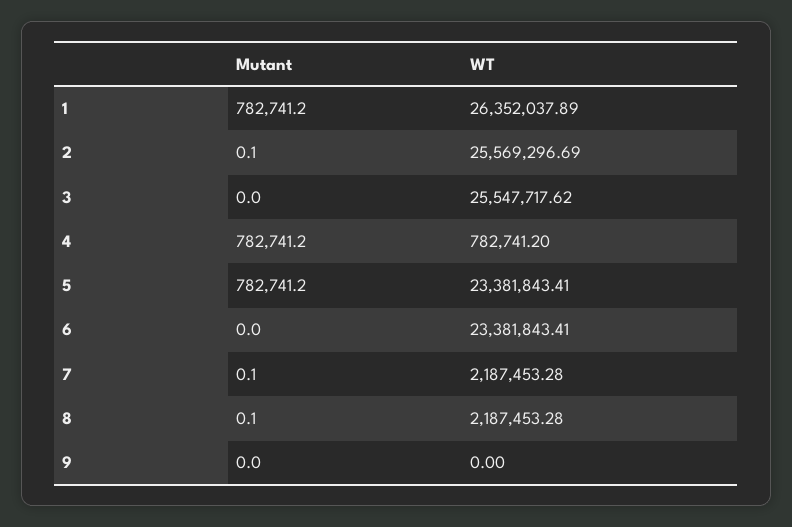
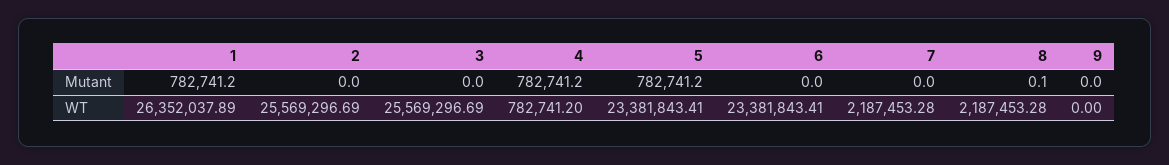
  {
    "Mutant": {
      "1": 782741.2,
-     "2": 0.1,
+     "2": 0,
      "3": 0,
      "4": 782741.2,
      "5": 782741.2,
      "6": 0,
-     "7": 0.1,
+     "7": 0,
      "8": 0.1,
      "9": 0
    },
    "WT": {
      "1": 26352037.89,
      "2": 25569296.69,
-     "3": 25547717.62,
+     "3": 25569296.69,
      "4": 782741.2,
      "5": 23381843.41,
      "6": 23381843.41,
      "7": 2187453.28,
      "8": 2187453.28,
      "9": 0
    }
  }

